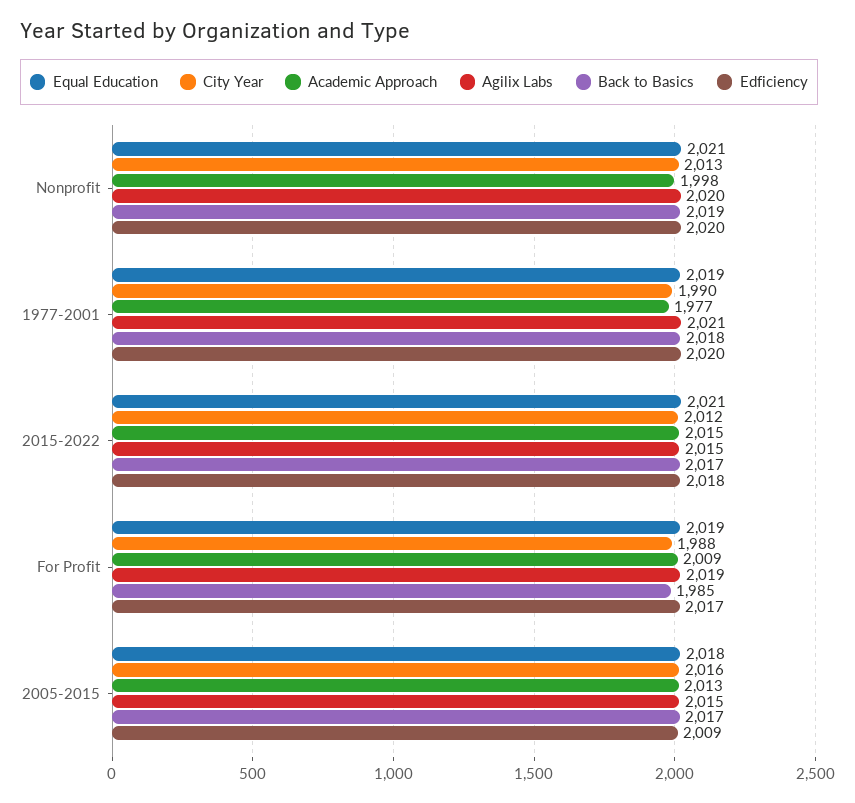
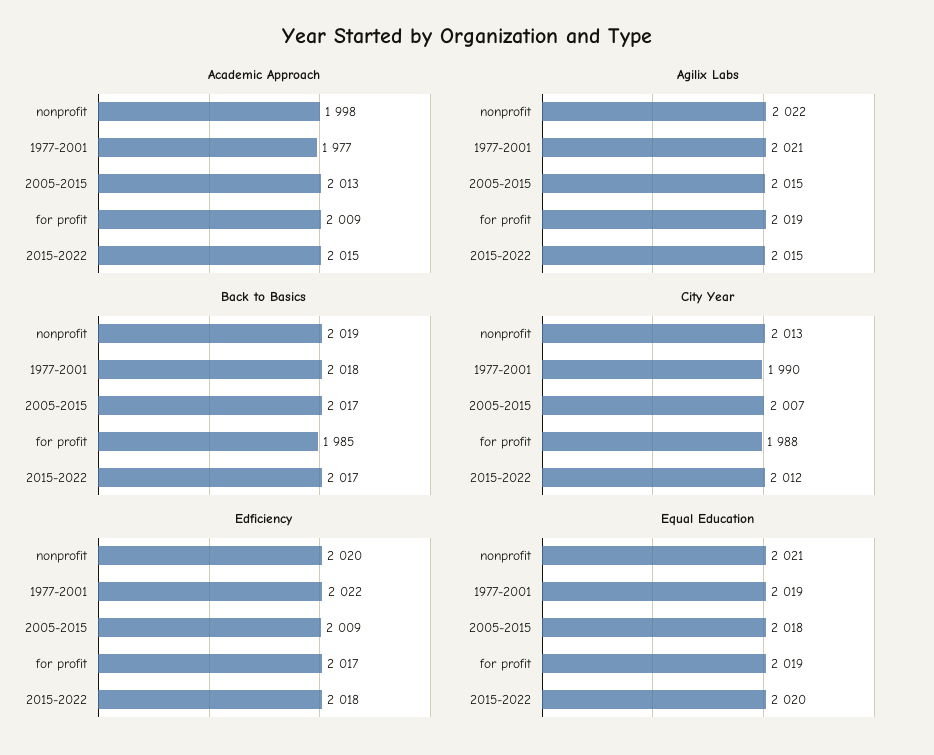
  {
    "Equal Education": {
      "Nonprofit": 2021,
      "1977-2001": 2019,
-     "2015-2022": 2021,
+     "2015-2022": 2020,
      "For Profit": 2019,
      "2005-2015": 2018
    },
    "City Year": {
      "Nonprofit": 2013,
      "1977-2001": 1990,
      "2015-2022": 2012,
      "For Profit": 1988,
-     "2005-2015": 2016
+     "2005-2015": 2007
    },
    "Academic Approach": {
      "Nonprofit": 1998,
      "1977-2001": 1977,
      "2015-2022": 2015,
      "For Profit": 2009,
      "2005-2015": 2013
    },
    "Agilix Labs": {
-     "Nonprofit": 2020,
+     "Nonprofit": 2022,
      "1977-2001": 2021,
      "2015-2022": 2015,
      "For Profit": 2019,
      "2005-2015": 2015
    },
    "Back to Basics": {
      "Nonprofit": 2019,
      "1977-2001": 2018,
      "2015-2022": 2017,
      "For Profit": 1985,
      "2005-2015": 2017
    },
    "Edficiency": {
      "Nonprofit": 2020,
-     "1977-2001": 2020,
+     "1977-2001": 2022,
      "2015-2022": 2018,
      "For Profit": 2017,
      "2005-2015": 2009
    }
  }

